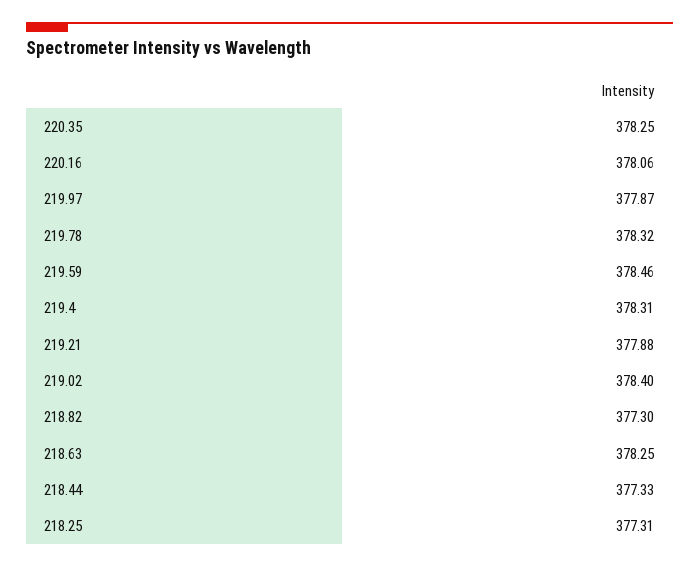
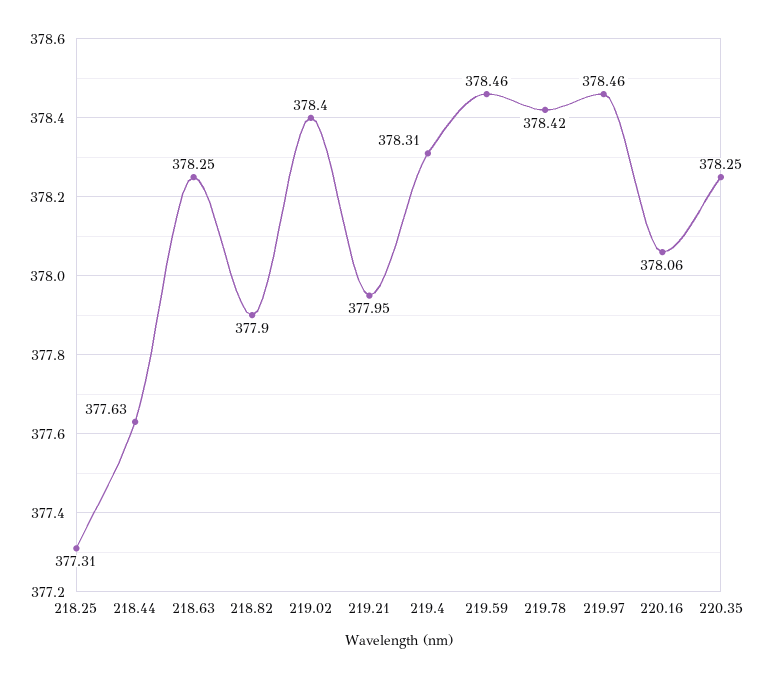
  {
    "220.35": 378.25,
    "220.16": 378.06,
-   "219.97": 377.87,
+   "219.97": 378.46,
-   "219.78": 378.32,
+   "219.78": 378.42,
    "219.59": 378.46,
    "219.4": 378.31,
-   "219.21": 377.88,
+   "219.21": 377.95,
    "219.02": 378.4,
-   "218.82": 377.3,
+   "218.82": 377.9,
    "218.63": 378.25,
-   "218.44": 377.33,
+   "218.44": 377.63,
    "218.25": 377.31
  }

